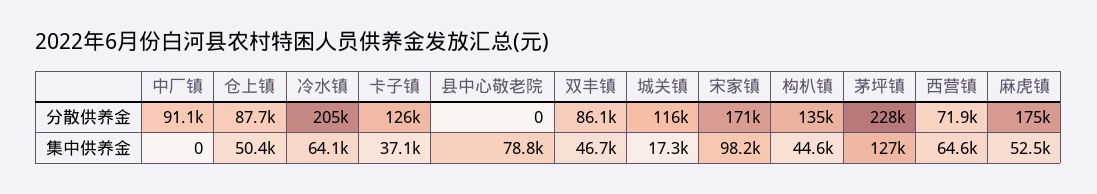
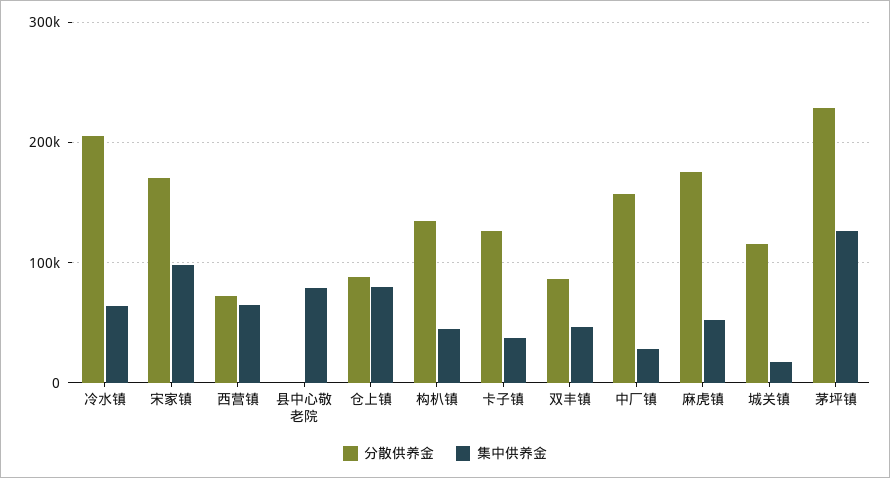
  {
    "分散供养金": {
-     "中厂镇": 91100,
+     "中厂镇": 160000,
      "仓上镇": 87700,
      "冷水镇": 205000,
      "卡子镇": 126000,
      "县中心敬老院": 0,
      "双丰镇": 86100,
      "城关镇": 116000,
      "宋家镇": 171000,
      "构朳镇": 135000,
      "茅坪镇": 228000,
      "西营镇": 71900,
      "麻虎镇": 175000
    },
    "集中供养金": {
-     "中厂镇": 0,
+     "中厂镇": 30000,
-     "仓上镇": 50400,
+     "仓上镇": 80000,
      "冷水镇": 64100,
      "卡子镇": 37100,
      "县中心敬老院": 78800,
      "双丰镇": 46700,
      "城关镇": 17300,
      "宋家镇": 98200,
      "构朳镇": 44600,
      "茅坪镇": 127000,
      "西营镇": 64600,
      "麻虎镇": 52500
    }
  }

